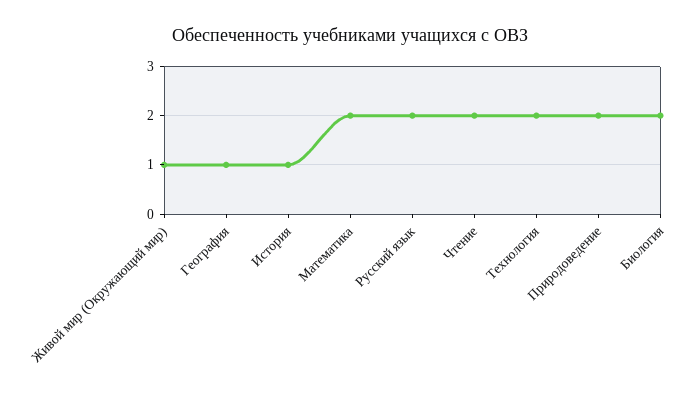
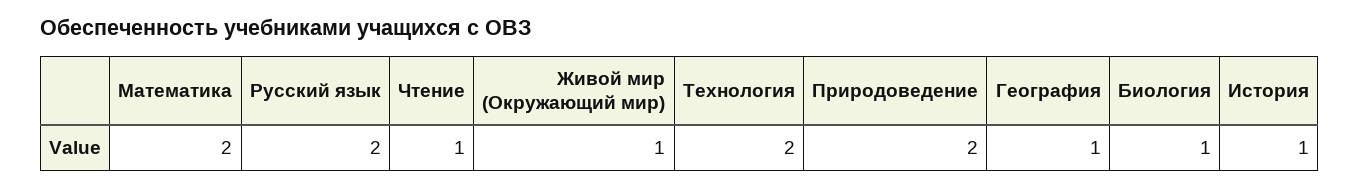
  {
    "Живой мир (Окружающий мир)": 1,
    "География": 1,
    "История": 1,
    "Математика": 2,
    "Русский язык": 2,
-   "Чтение": 2,
+   "Чтение": 1,
    "Технология": 2,
    "Природоведение": 2,
-   "Биология": 2
+   "Биология": 1
  }

